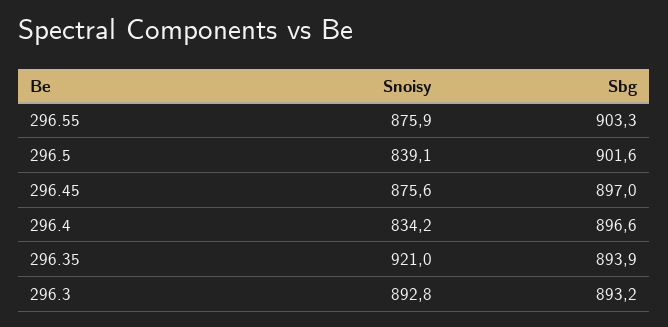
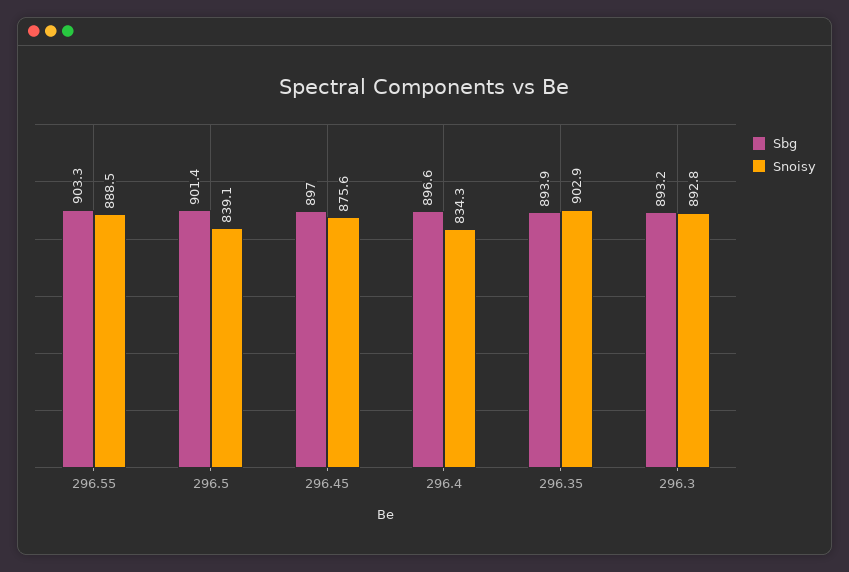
  {
    "Snoisy": {
-     "296.55": 875.9,
+     "296.55": 888.5,
      "296.5": 839.1,
      "296.45": 875.6,
-     "296.4": 834.2,
+     "296.4": 834.3,
-     "296.35": 921,
+     "296.35": 902.9,
      "296.3": 892.8
    },
    "Sbg": {
      "296.55": 903.3,
-     "296.5": 901.6,
+     "296.5": 901.4,
      "296.45": 897,
      "296.4": 896.6,
      "296.35": 893.9,
      "296.3": 893.2
    }
  }

